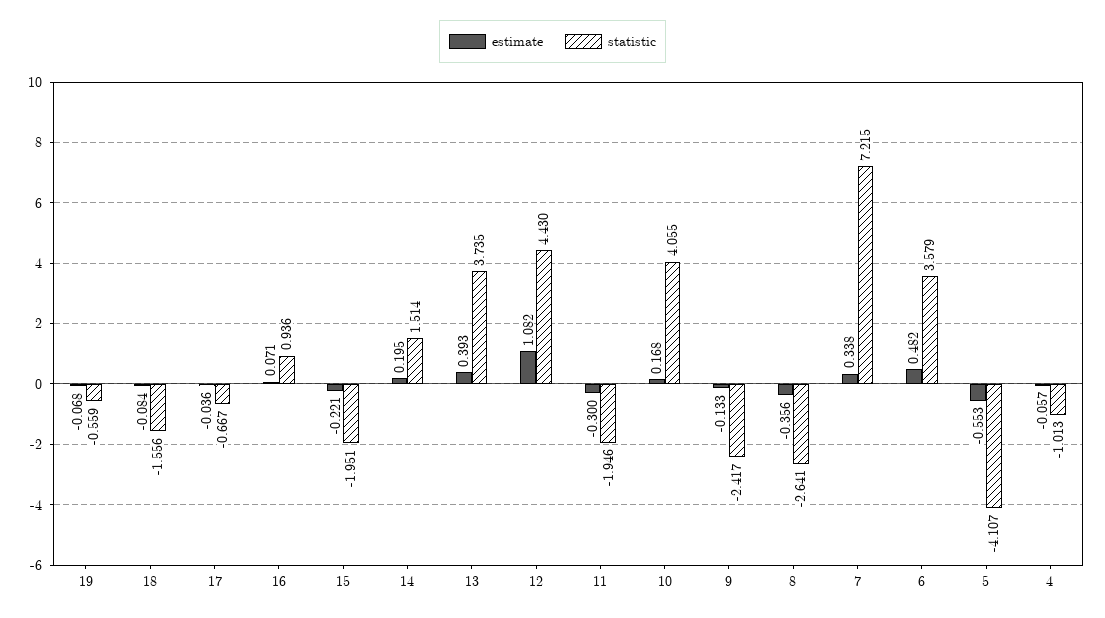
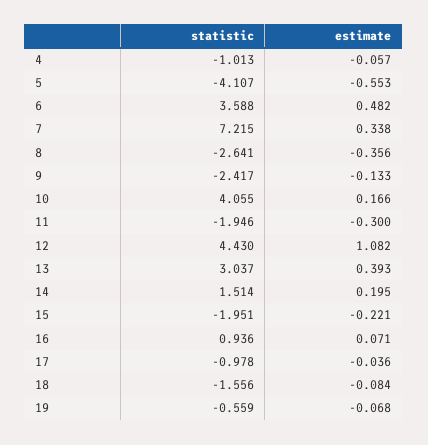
  {
    "estimate": {
      "19": -0.068,
      "18": -0.084,
      "17": -0.036,
      "16": 0.071,
      "15": -0.221,
      "14": 0.195,
      "13": 0.393,
      "12": 1.082,
      "11": -0.3,
-     "10": 0.168,
+     "10": 0.166,
      "9": -0.133,
      "8": -0.356,
      "7": 0.338,
      "6": 0.482,
      "5": -0.553,
      "4": -0.057
    },
    "statistic": {
      "19": -0.559,
      "18": -1.556,
-     "17": -0.667,
+     "17": -0.978,
      "16": 0.936,
      "15": -1.951,
      "14": 1.514,
-     "13": 3.735,
+     "13": 3.037,
      "12": 4.43,
      "11": -1.946,
      "10": 4.055,
      "9": -2.417,
      "8": -2.641,
      "7": 7.215,
-     "6": 3.579,
+     "6": 3.588,
      "5": -4.107,
      "4": -1.013
    }
  }

